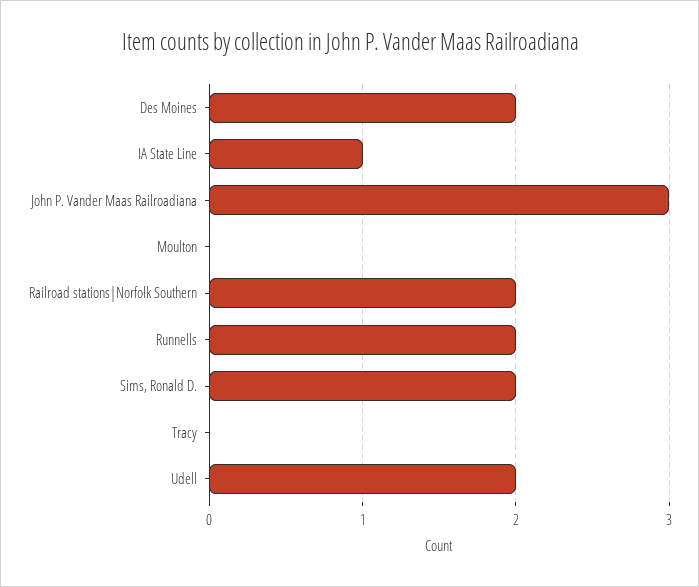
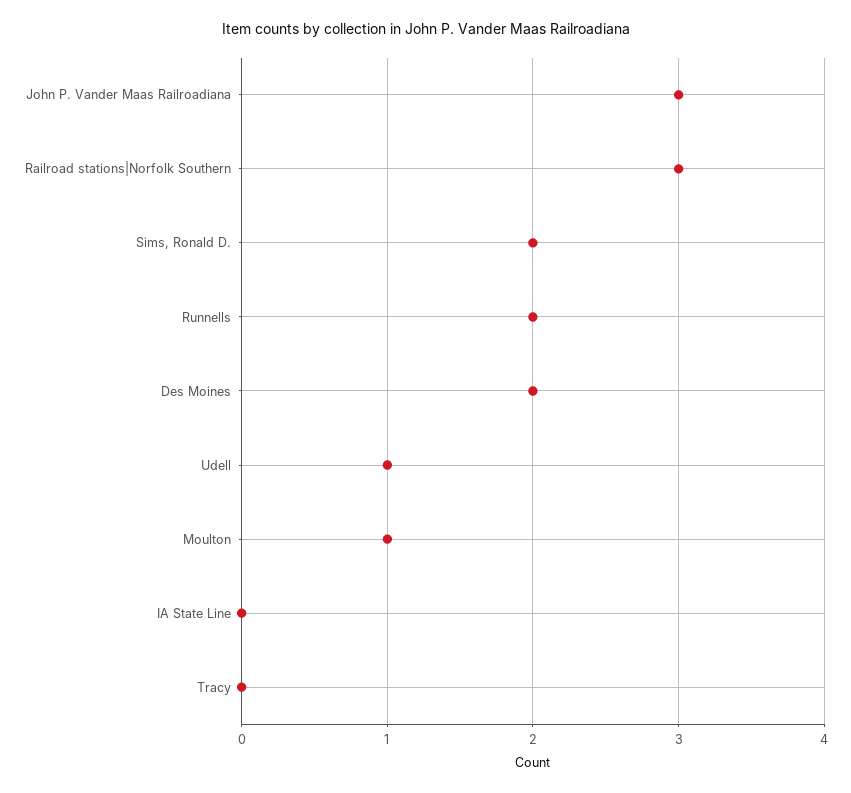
  {
    "Des Moines": 2,
-   "IA State Line": 1,
+   "IA State Line": 0,
    "John P. Vander Maas Railroadiana": 3,
-   "Moulton": 0,
+   "Moulton": 1,
-   "Railroad stations|Norfolk Southern": 2,
+   "Railroad stations|Norfolk Southern": 3,
    "Runnells": 2,
    "Sims, Ronald D.": 2,
    "Tracy": 0,
-   "Udell": 2
+   "Udell": 1
  }

